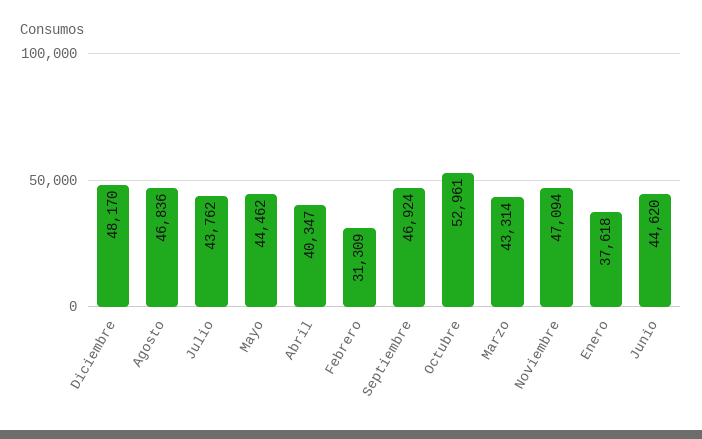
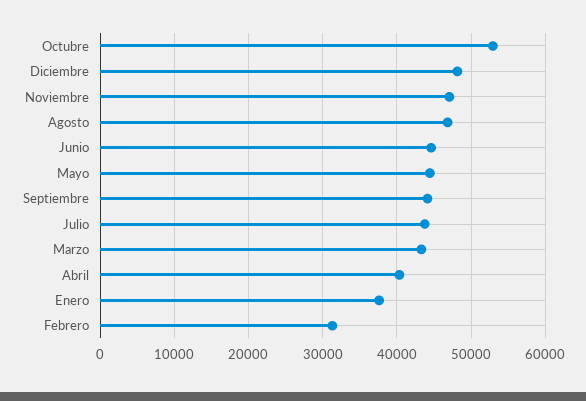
  {
    "Diciembre": 48170,
    "Agosto": 46836,
    "Julio": 43762,
    "Mayo": 44462,
    "Abril": 40347,
    "Febrero": 31309,
-   "Septiembre": 46924,
+   "Septiembre": 44000,
    "Octubre": 52961,
    "Marzo": 43314,
    "Noviembre": 47094,
    "Enero": 37618,
    "Junio": 44620
  }

